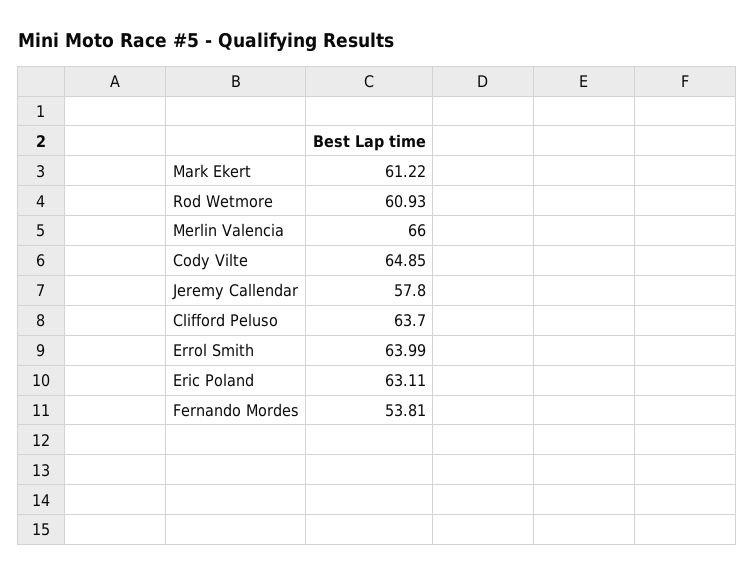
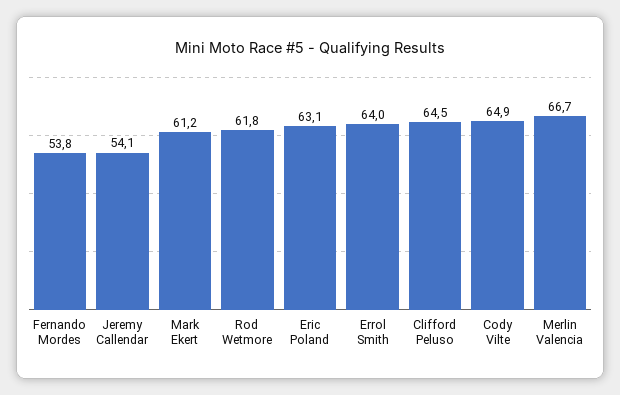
  {
    "Mark Ekert": 61.22,
-   "Rod Wetmore": 60.93,
+   "Rod Wetmore": 61.8,
-   "Merlin Valencia": 66,
+   "Merlin Valencia": 66.7,
    "Cody Vilte": 64.85,
-   "Jeremy Callendar": 57.8,
+   "Jeremy Callendar": 54.1,
-   "Clifford Peluso": 63.7,
+   "Clifford Peluso": 64.5,
    "Errol Smith": 63.99,
    "Eric Poland": 63.11,
    "Fernando Mordes": 53.81
  }

